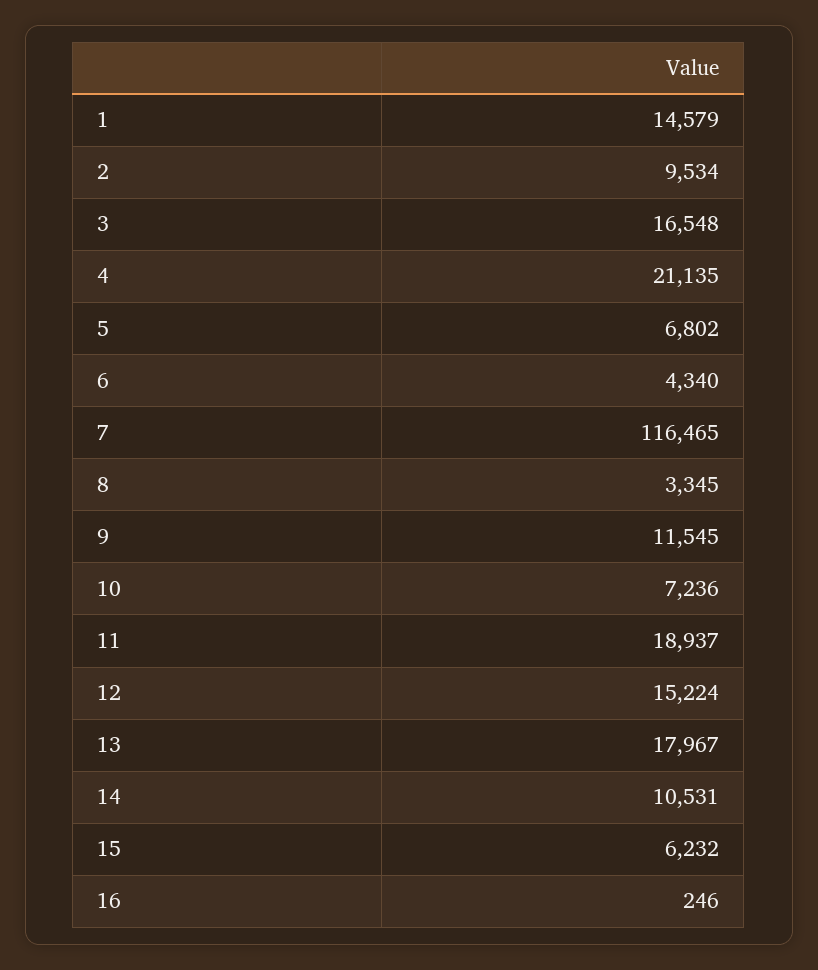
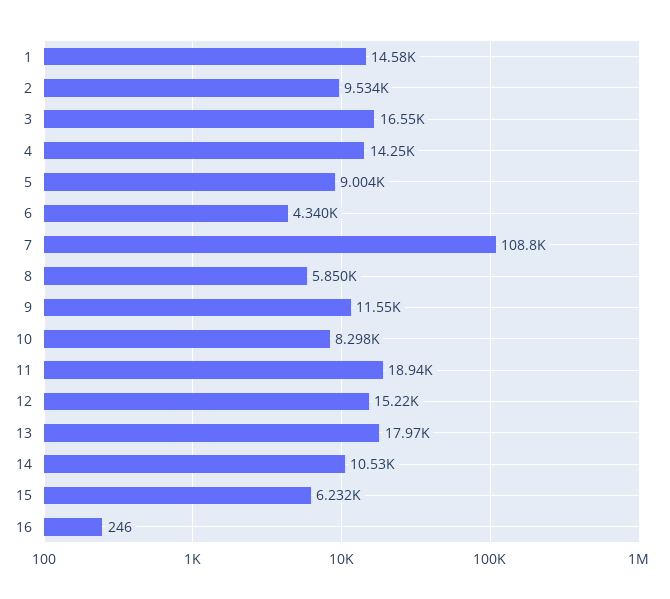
  {
    "1": 14579,
    "2": 9534,
    "3": 16548,
-   "4": 21135,
+   "4": 14250,
-   "5": 6802,
+   "5": 9004,
    "6": 4340,
-   "7": 116465,
+   "7": 108800,
-   "8": 3345,
+   "8": 5850,
    "9": 11545,
-   "10": 7236,
+   "10": 8298,
    "11": 18937,
    "12": 15224,
    "13": 17967,
    "14": 10531,
    "15": 6232,
    "16": 246
  }

